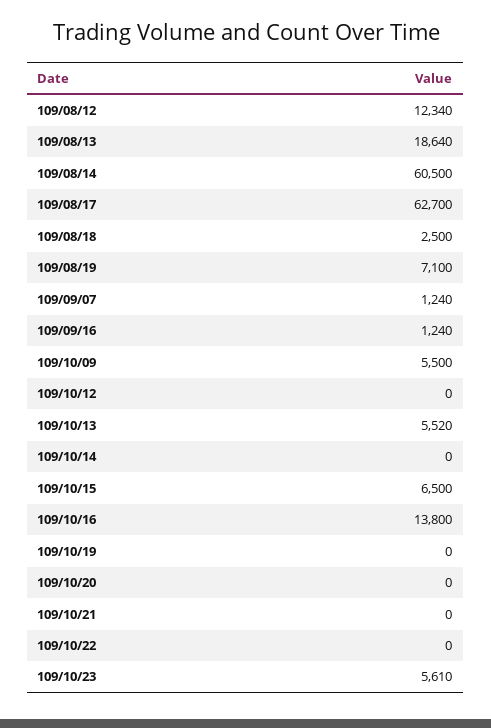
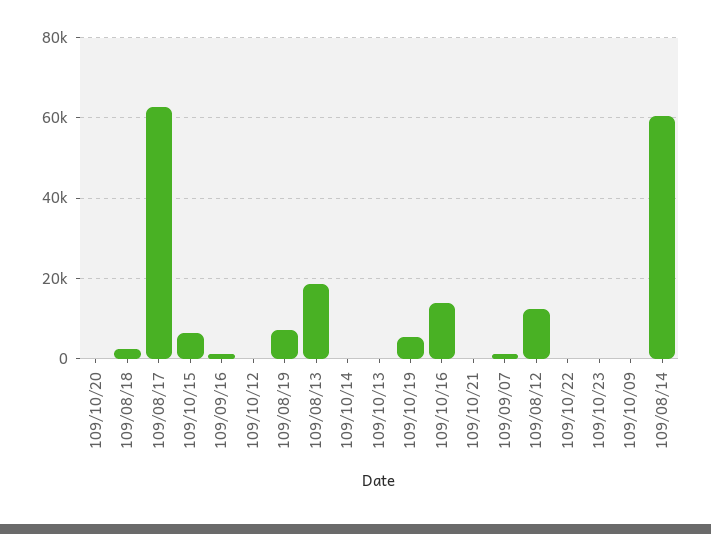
  {
    "109/08/12": 12340,
    "109/08/13": 18640,
    "109/08/14": 60500,
    "109/08/17": 62700,
    "109/08/18": 2500,
    "109/08/19": 7100,
    "109/09/07": 1240,
    "109/09/16": 1240,
-   "109/10/09": 5500,
+   "109/10/09": 0,
    "109/10/12": 0,
-   "109/10/13": 5520,
+   "109/10/13": 0,
    "109/10/14": 0,
    "109/10/15": 6500,
    "109/10/16": 13800,
-   "109/10/19": 0,
+   "109/10/19": 6000,
    "109/10/20": 0,
    "109/10/21": 0,
    "109/10/22": 0,
-   "109/10/23": 5610
+   "109/10/23": 0
  }

